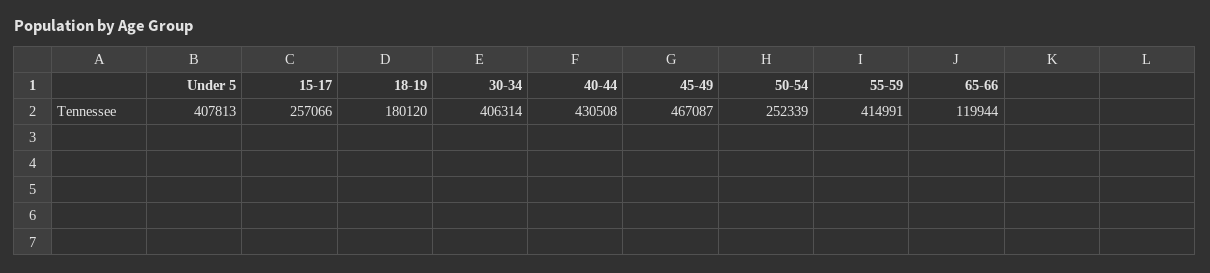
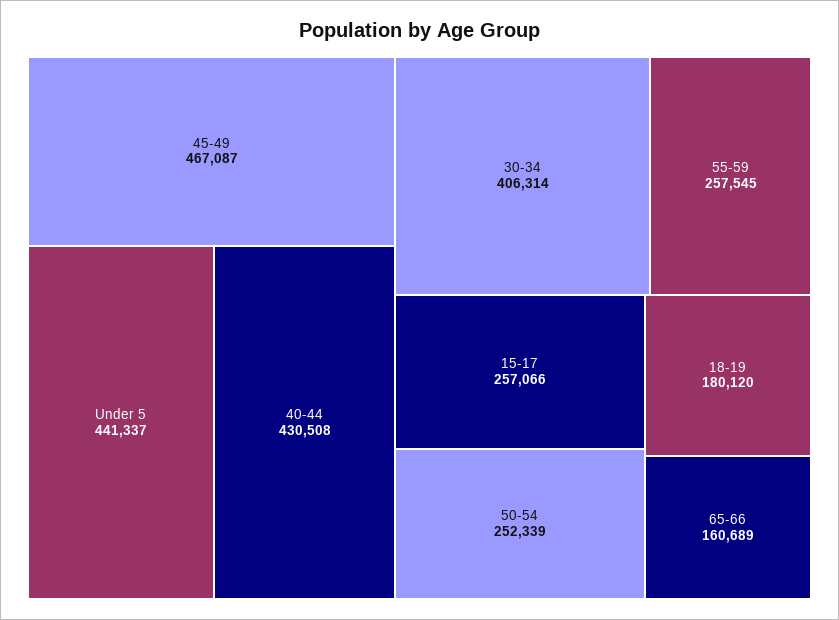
  {
-   "Under 5": 407813,
+   "Under 5": 441337,
    "15-17": 257066,
    "18-19": 180120,
    "30-34": 406314,
    "40-44": 430508,
    "45-49": 467087,
    "50-54": 252339,
-   "55-59": 414991,
+   "55-59": 257545,
-   "65-66": 119944
+   "65-66": 160689
  }

